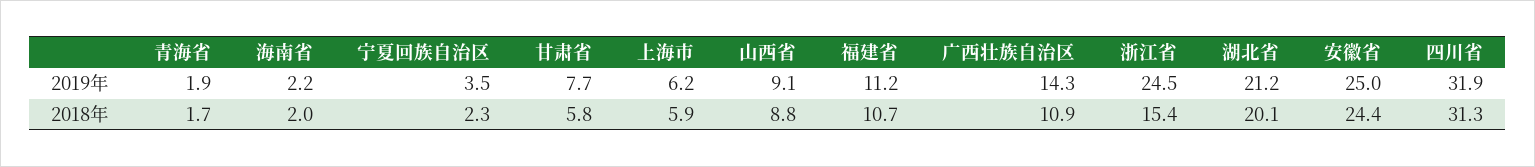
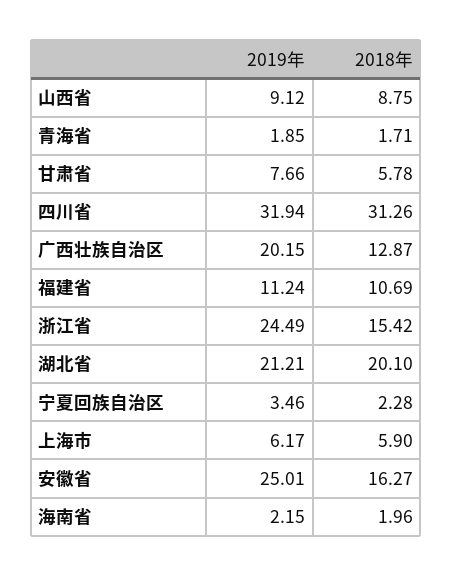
  {
    "青海省": {
      "2019年": 1.85,
      "2018年": 1.71
    },
    "海南省": {
      "2019年": 2.15,
      "2018年": 1.96
    },
    "宁夏回族自治区": {
      "2019年": 3.46,
      "2018年": 2.28
    },
    "甘肃省": {
      "2019年": 7.66,
      "2018年": 5.78
    },
    "上海市": {
      "2019年": 6.17,
      "2018年": 5.9
    },
    "山西省": {
      "2019年": 9.12,
      "2018年": 8.75
    },
    "福建省": {
      "2019年": 11.24,
      "2018年": 10.69
    },
    "广西壮族自治区": {
-     "2019年": 14.3,
+     "2019年": 20.15,
-     "2018年": 10.9
+     "2018年": 12.87
    },
    "浙江省": {
      "2019年": 24.49,
      "2018年": 15.42
    },
    "湖北省": {
      "2019年": 21.21,
      "2018年": 20.1
    },
    "安徽省": {
      "2019年": 25.01,
-     "2018年": 24.4
+     "2018年": 16.27
    },
    "四川省": {
      "2019年": 31.94,
      "2018年": 31.26
    }
  }

